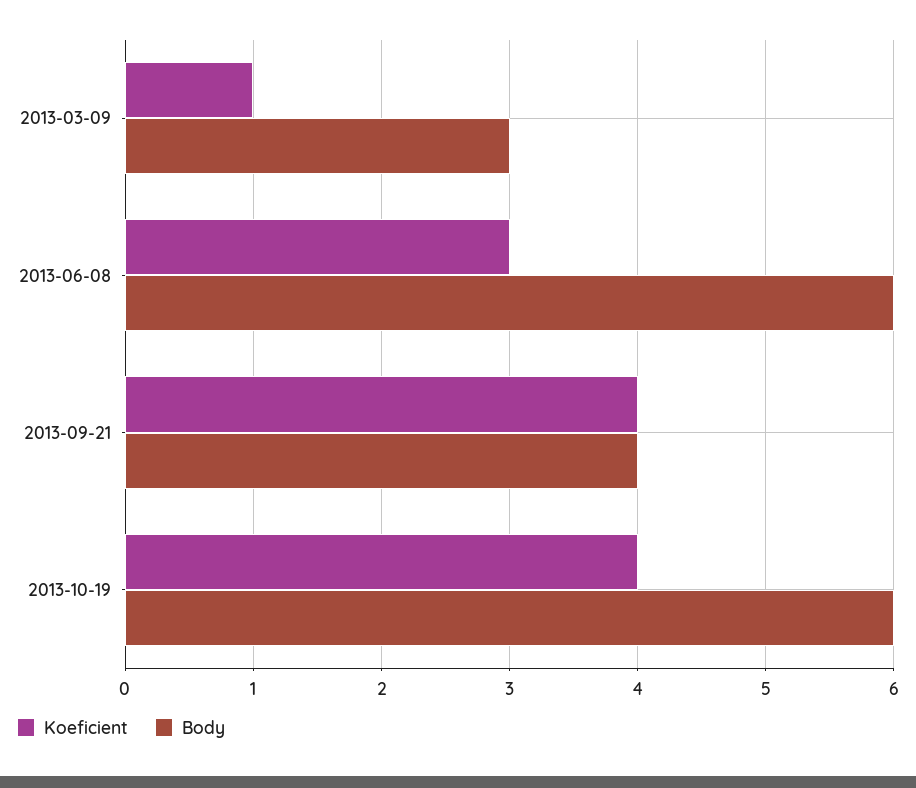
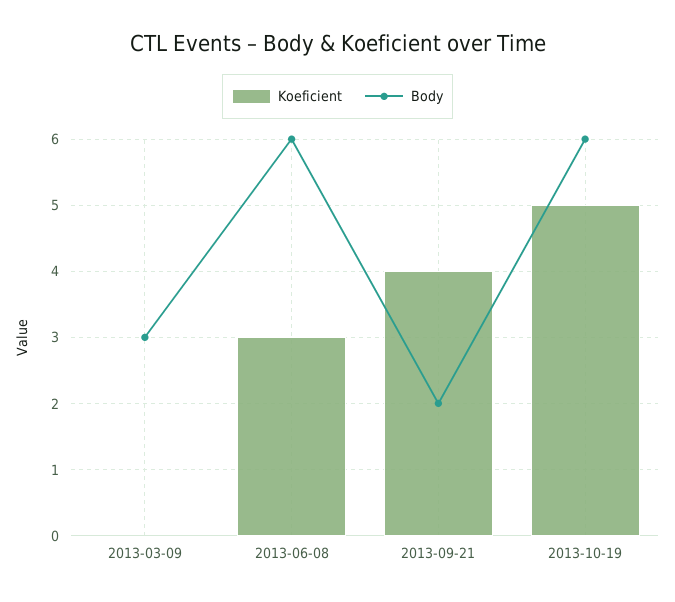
  {
    "Koeficient": {
-     "2013-03-09": 1,
+     "2013-03-09": 0,
      "2013-06-08": 3,
      "2013-09-21": 4,
-     "2013-10-19": 4
+     "2013-10-19": 5
    },
    "Body": {
      "2013-03-09": 3,
      "2013-06-08": 6,
-     "2013-09-21": 4,
+     "2013-09-21": 2,
      "2013-10-19": 6
    }
  }

